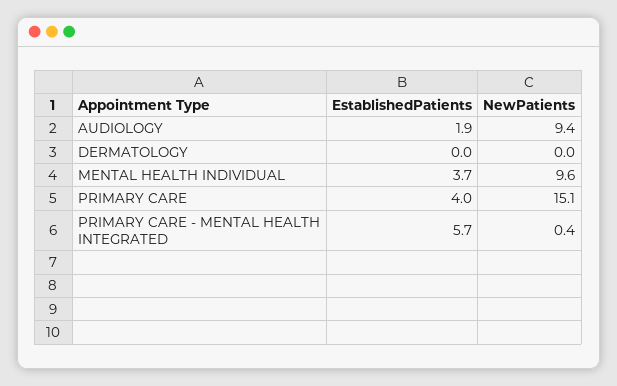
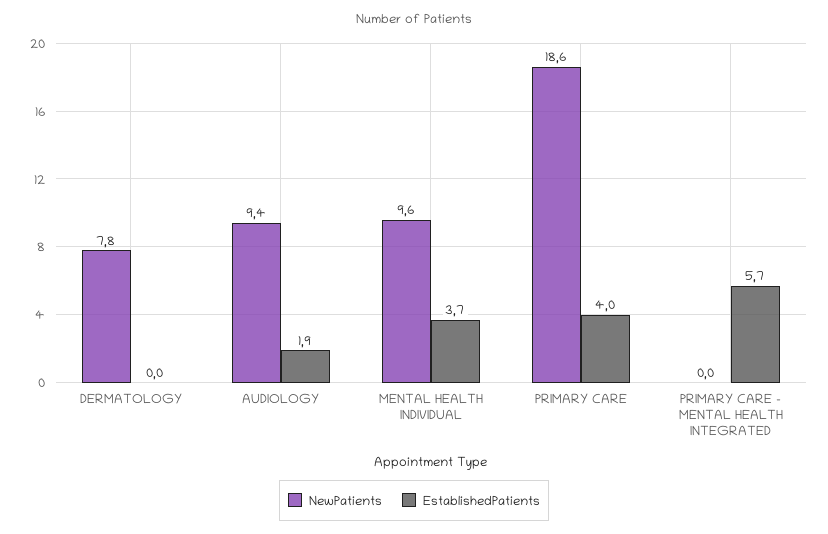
  {
    "EstablishedPatients": {
      "AUDIOLOGY": 1.9,
      "DERMATOLOGY": 0,
      "MENTAL HEALTH INDIVIDUAL": 3.7,
      "PRIMARY CARE": 4,
      "PRIMARY CARE - MENTAL HEALTH INTEGRATED": 5.7
    },
    "NewPatients": {
      "AUDIOLOGY": 9.4,
-     "DERMATOLOGY": 0,
+     "DERMATOLOGY": 7.8,
      "MENTAL HEALTH INDIVIDUAL": 9.6,
-     "PRIMARY CARE": 15.1,
+     "PRIMARY CARE": 18.6,
-     "PRIMARY CARE - MENTAL HEALTH INTEGRATED": 0.4
+     "PRIMARY CARE - MENTAL HEALTH INTEGRATED": 0
    }
  }

